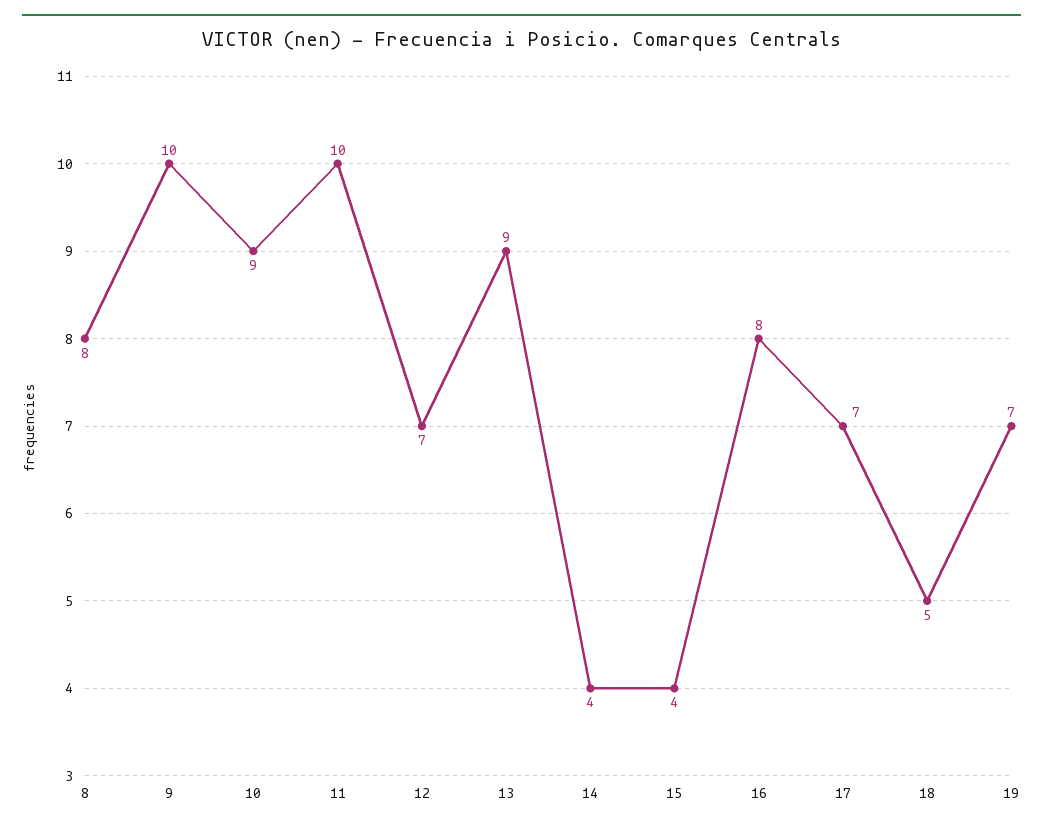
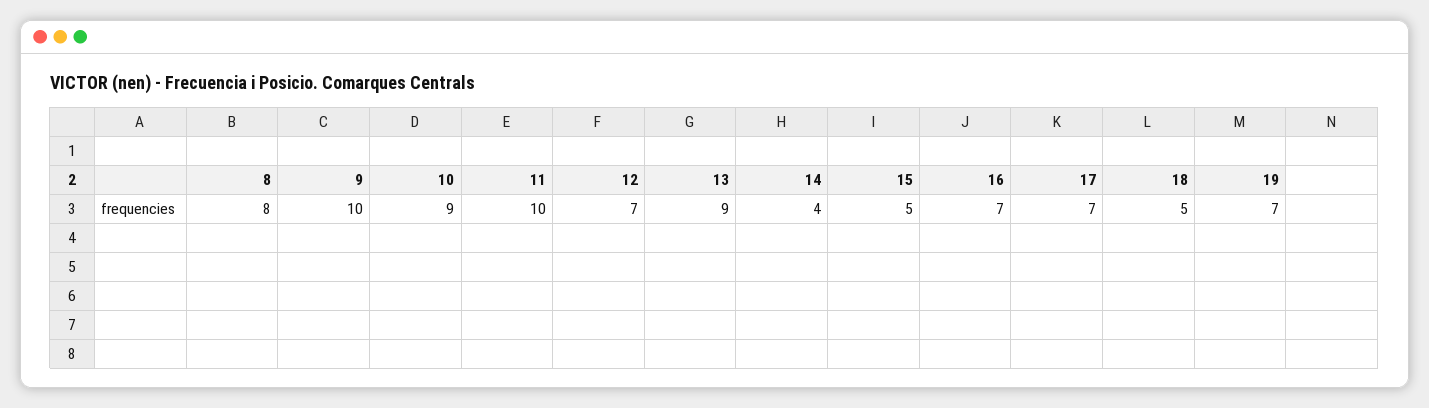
  {
    "8": 8,
    "9": 10,
    "10": 9,
    "11": 10,
    "12": 7,
    "13": 9,
    "14": 4,
-   "15": 4,
+   "15": 5,
-   "16": 8,
+   "16": 7,
    "17": 7,
    "18": 5,
    "19": 7
  }

